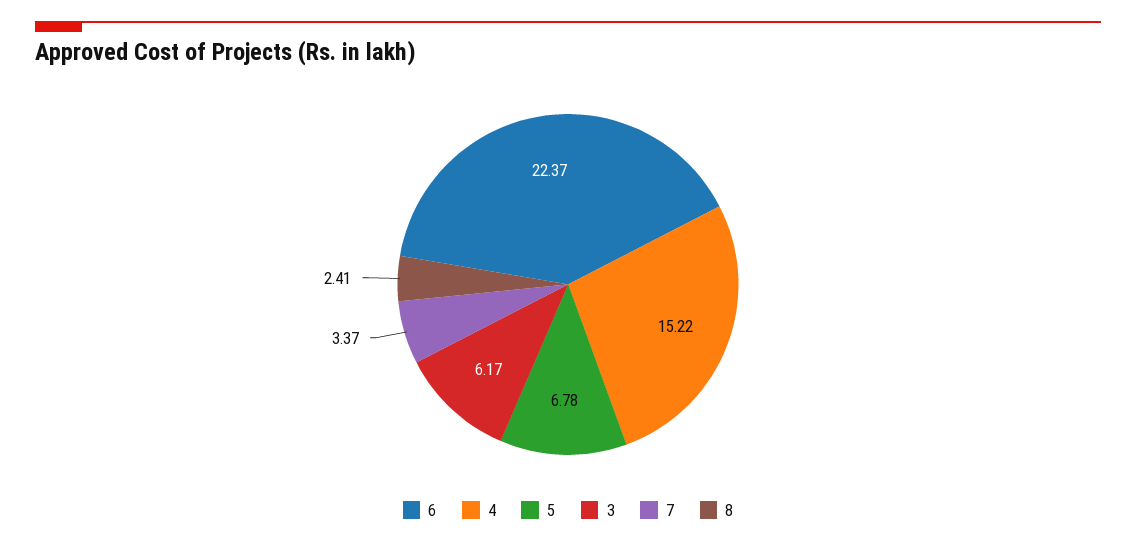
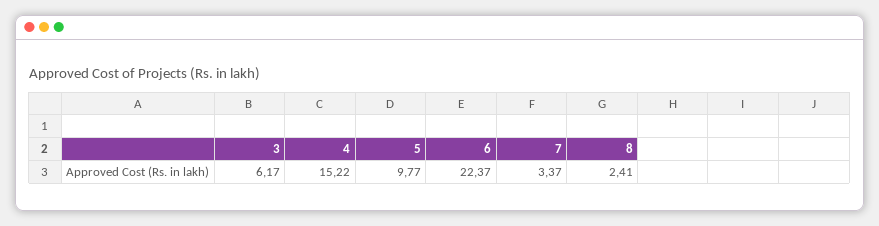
  {
    "6": 22.37,
    "4": 15.22,
-   "5": 6.78,
+   "5": 9.77,
    "3": 6.17,
    "7": 3.37,
    "8": 2.41
  }

